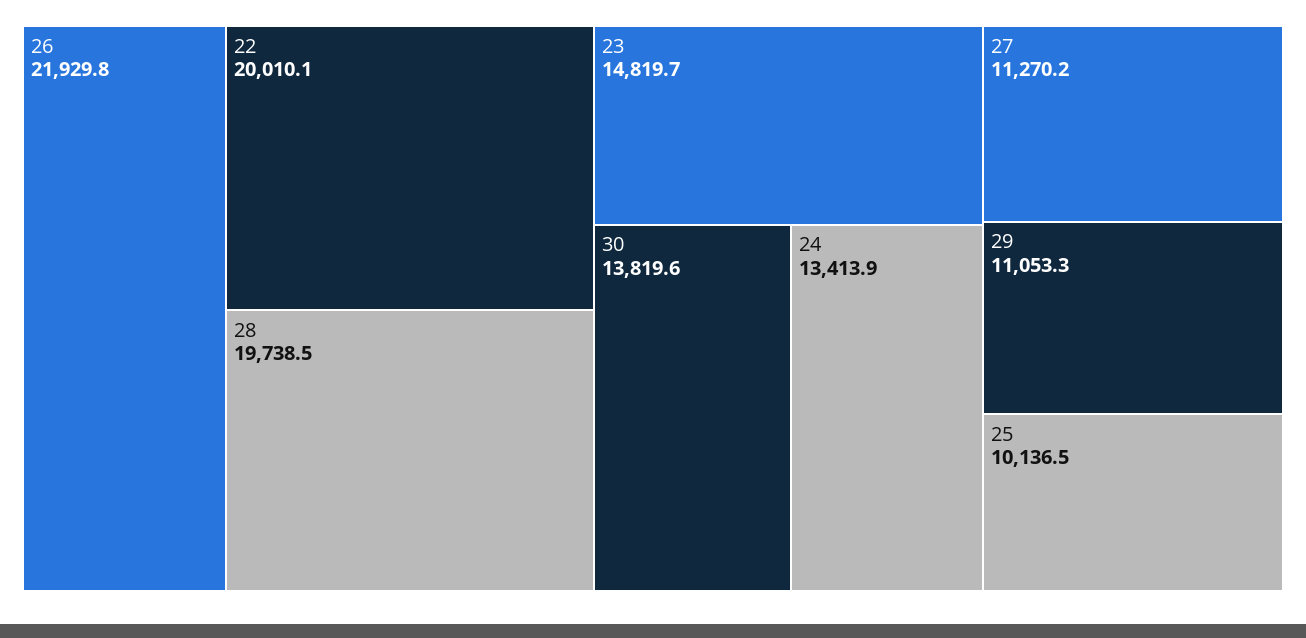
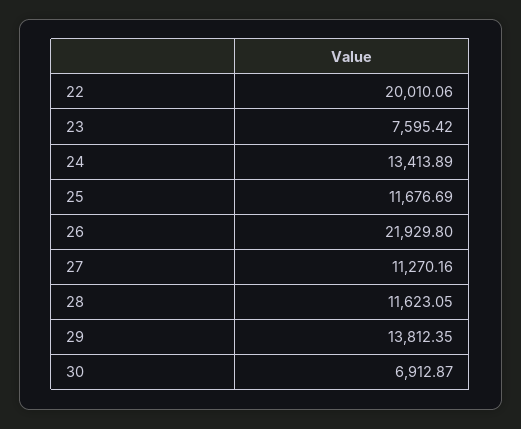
  {
    "26": 21929.8,
    "22": 20010.06,
-   "28": 19738.5,
+   "28": 11623.05,
-   "23": 14819.7,
+   "23": 7595.42,
-   "30": 13819.6,
+   "30": 6912.87,
    "24": 13413.89,
    "27": 11270.16,
-   "29": 11053.3,
+   "29": 13812.35,
-   "25": 10136.5
+   "25": 11676.69
  }

